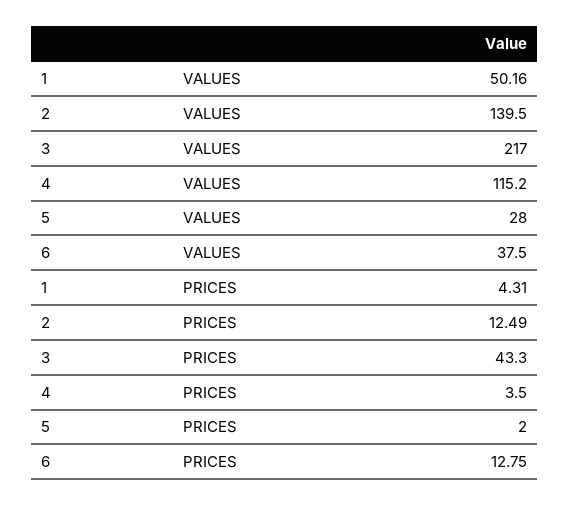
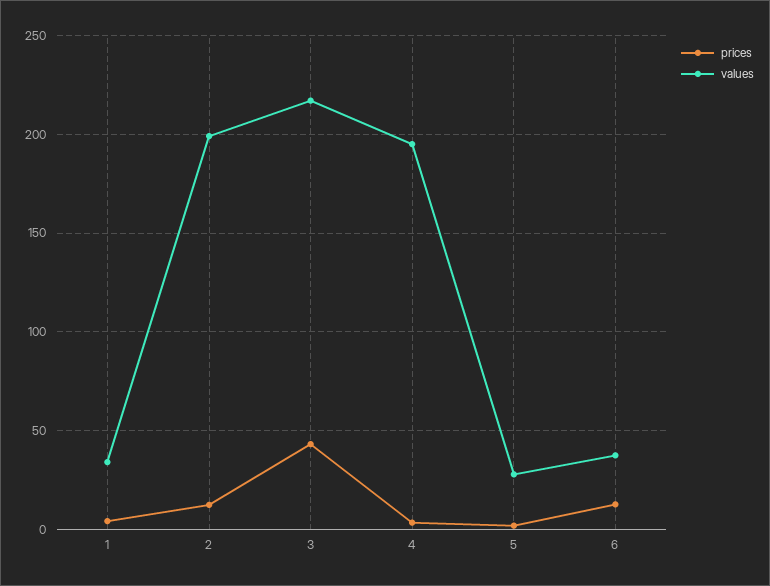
  {
    "VALUES": {
-     "1": 50.16,
+     "1": 35,
-     "2": 139.5,
+     "2": 200,
      "3": 217,
-     "4": 115.2,
+     "4": 195,
      "5": 28,
      "6": 37.5
    },
    "PRICES": {
      "1": 4.31,
      "2": 12.49,
      "3": 43.3,
      "4": 3.5,
      "5": 2,
      "6": 12.75
    }
  }

